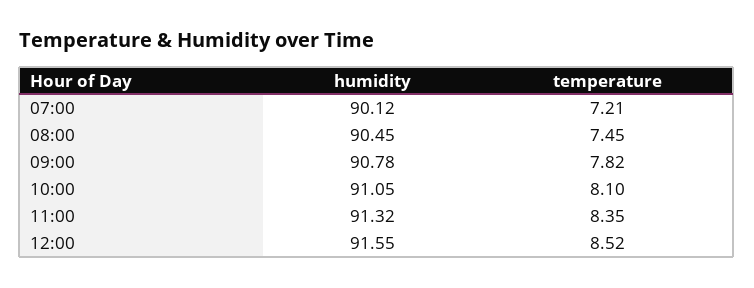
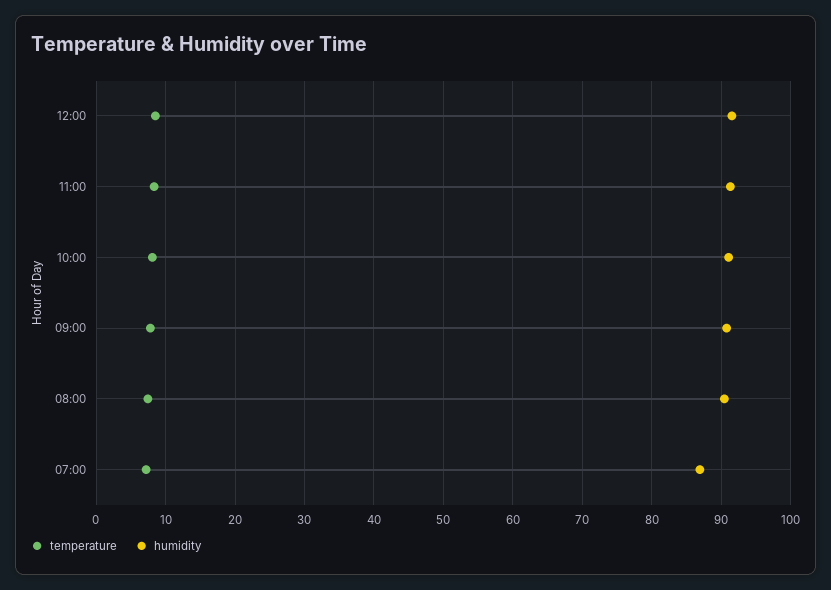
  {
    "humidity": {
-     "07:00": 90.12,
+     "07:00": 87,
      "08:00": 90.45,
      "09:00": 90.78,
      "10:00": 91.05,
      "11:00": 91.32,
      "12:00": 91.55
    },
    "temperature": {
      "07:00": 7.21,
      "08:00": 7.45,
      "09:00": 7.82,
      "10:00": 8.1,
      "11:00": 8.35,
      "12:00": 8.52
    }
  }

